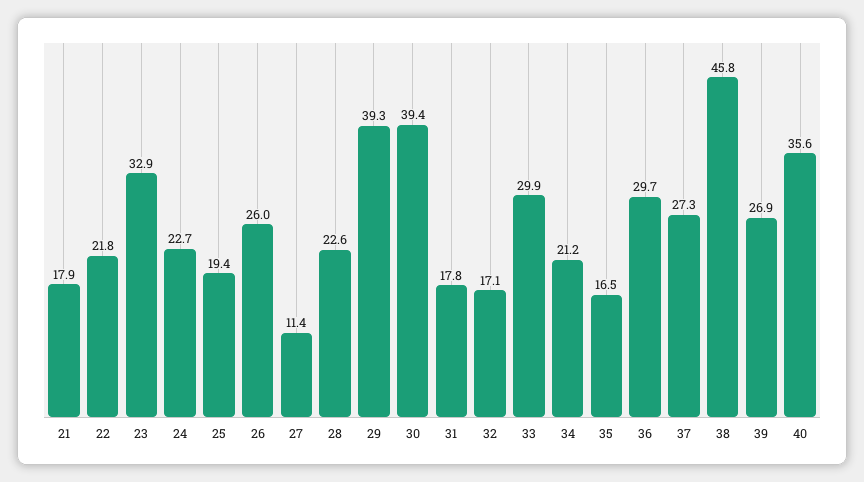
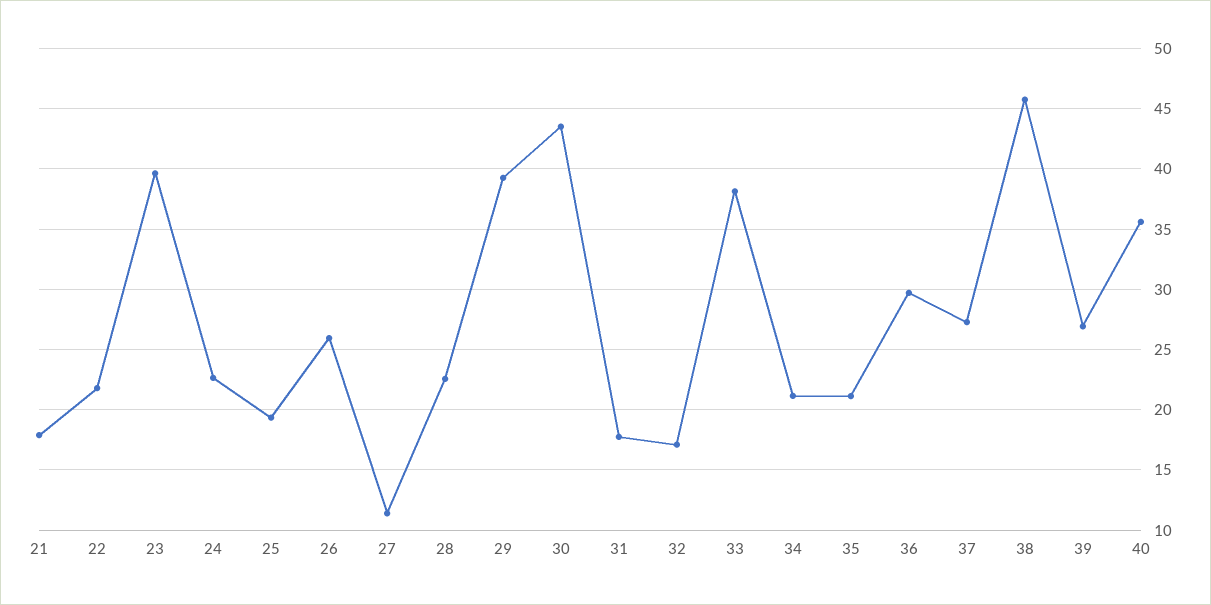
  {
    "21": 17.9,
    "22": 21.8,
-   "23": 32.9,
+   "23": 39.5,
    "24": 22.7,
    "25": 19.4,
    "26": 26,
    "27": 11.4,
    "28": 22.6,
    "29": 39.3,
-   "30": 39.4,
+   "30": 43.5,
    "31": 17.8,
    "32": 17.1,
-   "33": 29.9,
+   "33": 38,
    "34": 21.2,
-   "35": 16.5,
+   "35": 21,
    "36": 29.7,
    "37": 27.3,
    "38": 45.8,
    "39": 26.9,
    "40": 35.6
  }

